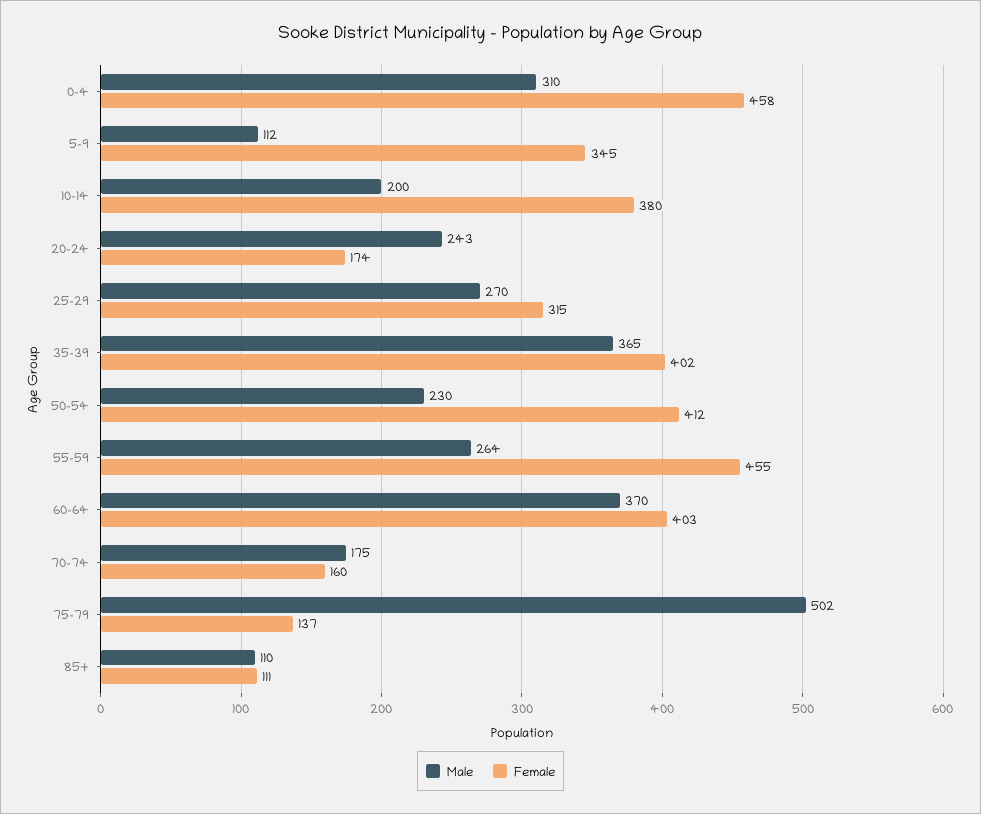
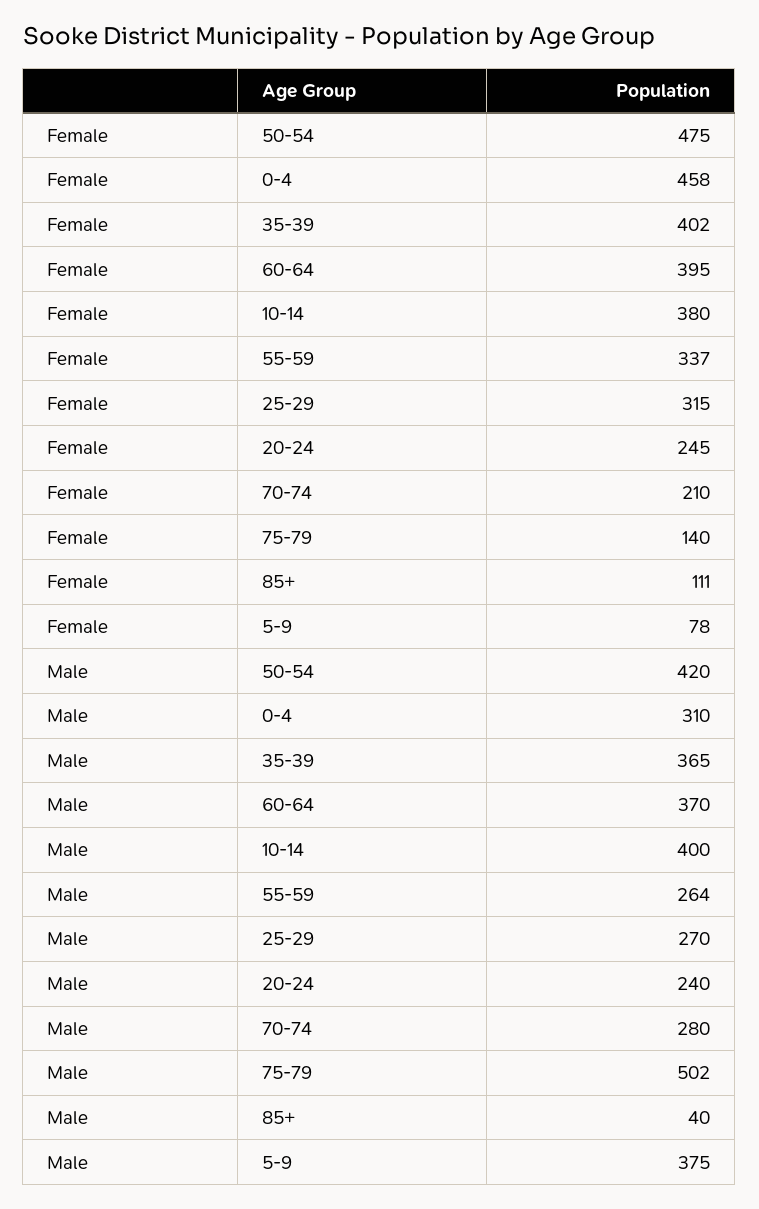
  {
    "Male": {
      "0-4": 310,
-     "5-9": 112,
+     "5-9": 375,
-     "10-14": 200,
+     "10-14": 400,
-     "20-24": 243,
+     "20-24": 240,
      "25-29": 270,
      "35-39": 365,
-     "50-54": 230,
+     "50-54": 420,
      "55-59": 264,
      "60-64": 370,
-     "70-74": 175,
+     "70-74": 280,
      "75-79": 502,
-     "85+": 110
+     "85+": 40
    },
    "Female": {
      "0-4": 458,
-     "5-9": 345,
+     "5-9": 78,
      "10-14": 380,
-     "20-24": 174,
+     "20-24": 245,
      "25-29": 315,
      "35-39": 402,
-     "50-54": 412,
+     "50-54": 475,
-     "55-59": 455,
+     "55-59": 337,
-     "60-64": 403,
+     "60-64": 395,
-     "70-74": 160,
+     "70-74": 210,
-     "75-79": 137,
+     "75-79": 140,
      "85+": 111
    }
  }

